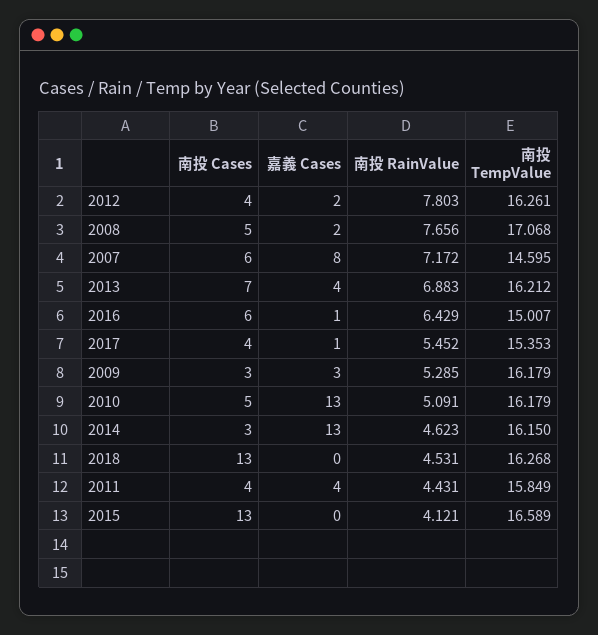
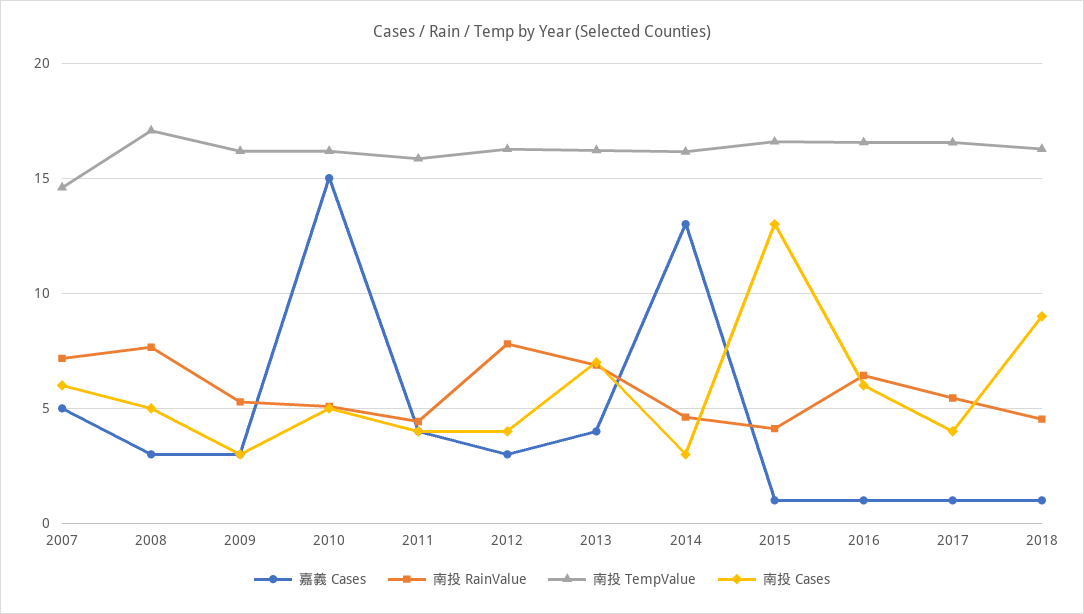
  {
    "南投 Cases": {
      "2012": 4,
      "2008": 5,
      "2007": 6,
      "2013": 7,
      "2016": 6,
      "2017": 4,
      "2009": 3,
      "2010": 5,
      "2014": 3,
-     "2018": 13,
+     "2018": 9,
      "2011": 4,
      "2015": 13
    },
    "嘉義 Cases": {
-     "2012": 2,
+     "2012": 3,
-     "2008": 2,
+     "2008": 3,
-     "2007": 8,
+     "2007": 5,
      "2013": 4,
      "2016": 1,
      "2017": 1,
      "2009": 3,
-     "2010": 13,
+     "2010": 15,
      "2014": 13,
-     "2018": 0,
+     "2018": 1,
      "2011": 4,
-     "2015": 0
+     "2015": 1
    },
    "南投 RainValue": {
      "2012": 7.803,
      "2008": 7.656,
      "2007": 7.172,
      "2013": 6.883,
      "2016": 6.429,
      "2017": 5.452,
      "2009": 5.285,
      "2010": 5.091,
      "2014": 4.623,
      "2018": 4.531,
      "2011": 4.431,
      "2015": 4.121
    },
    "南投 TempValue": {
      "2012": 16.261,
      "2008": 17.068,
      "2007": 14.595,
      "2013": 16.212,
-     "2016": 15.007,
+     "2016": 16.5,
-     "2017": 15.353,
+     "2017": 16.5,
      "2009": 16.179,
      "2010": 16.179,
      "2014": 16.15,
      "2018": 16.268,
      "2011": 15.849,
      "2015": 16.589
    }
  }

